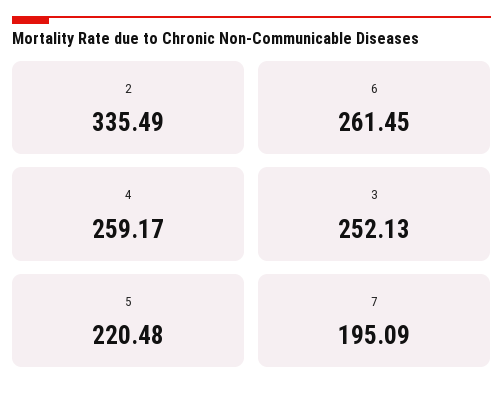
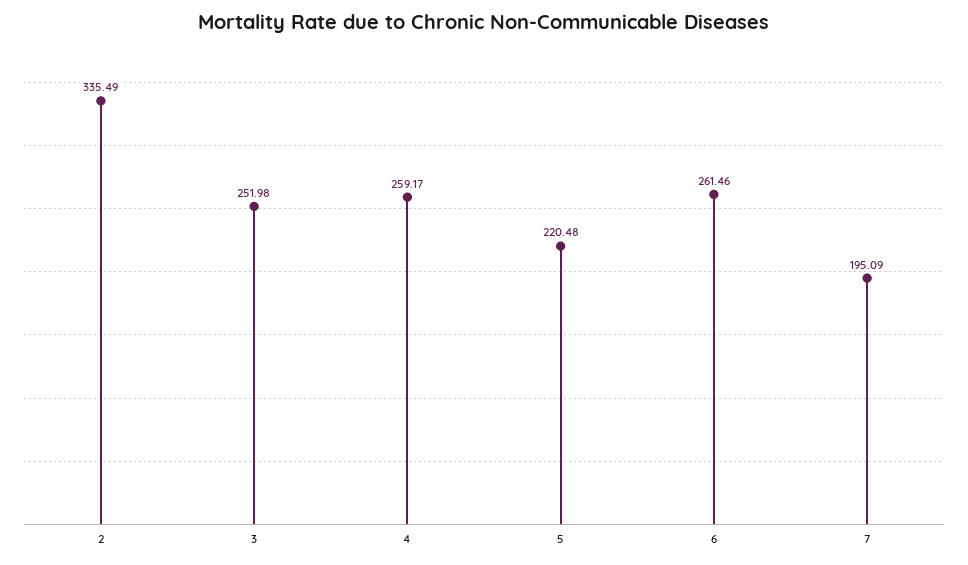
  {
    "2": 335.49,
-   "6": 261.45,
+   "6": 261.46,
    "4": 259.17,
-   "3": 252.13,
+   "3": 251.98,
    "5": 220.48,
    "7": 195.09
  }

